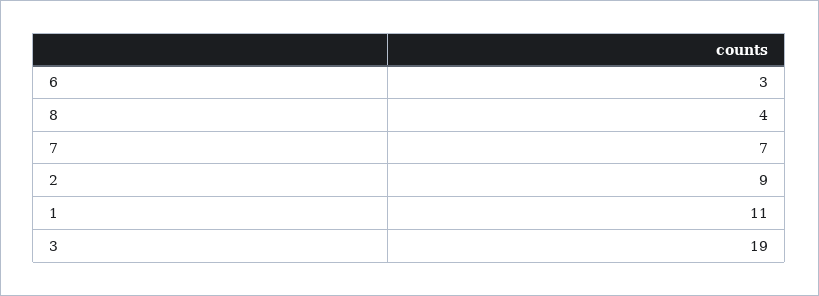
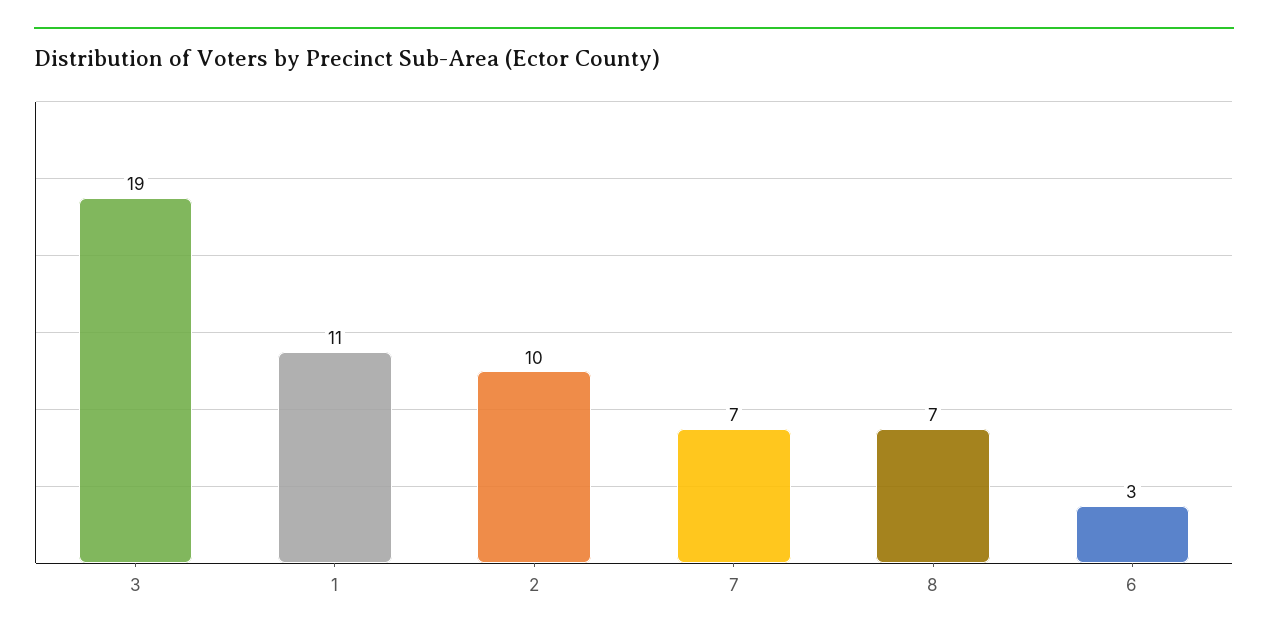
  {
    "6": 3,
-   "8": 4,
+   "8": 7,
    "7": 7,
-   "2": 9,
+   "2": 10,
    "1": 11,
    "3": 19
  }

